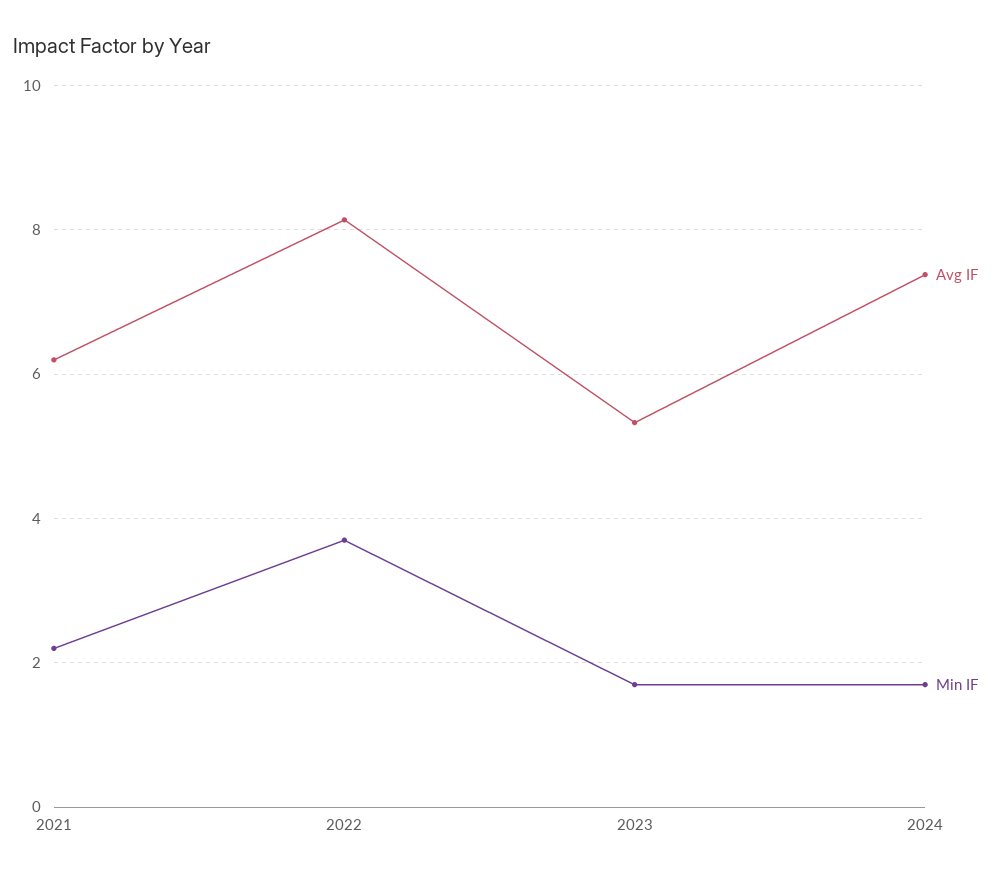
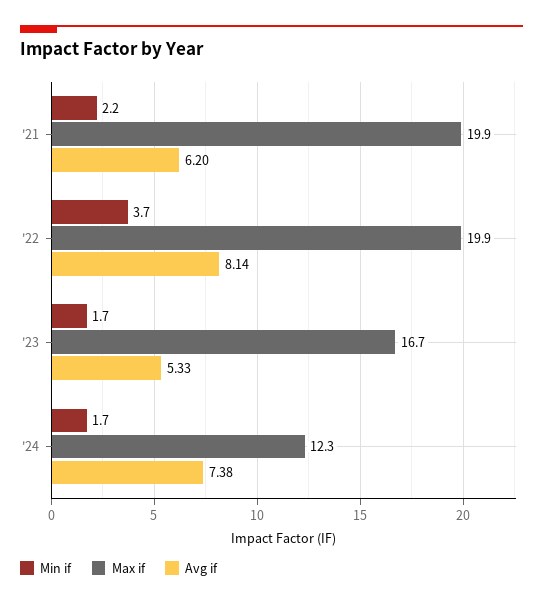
  {
    "Avg IF": {
      "2021": 6.2,
      "2022": 8.14,
      "2023": 5.33,
      "2024": 7.38
    },
    "Min IF": {
      "2021": 2.2,
      "2022": 3.7,
      "2023": 1.7,
      "2024": 1.7
-   }
+   },
+   "Max if": {
+     "2021": 19.9,
+     "2022": 19.9,
+     "2023": 16.7,
+     "2024": 12.3
+   }
  }

